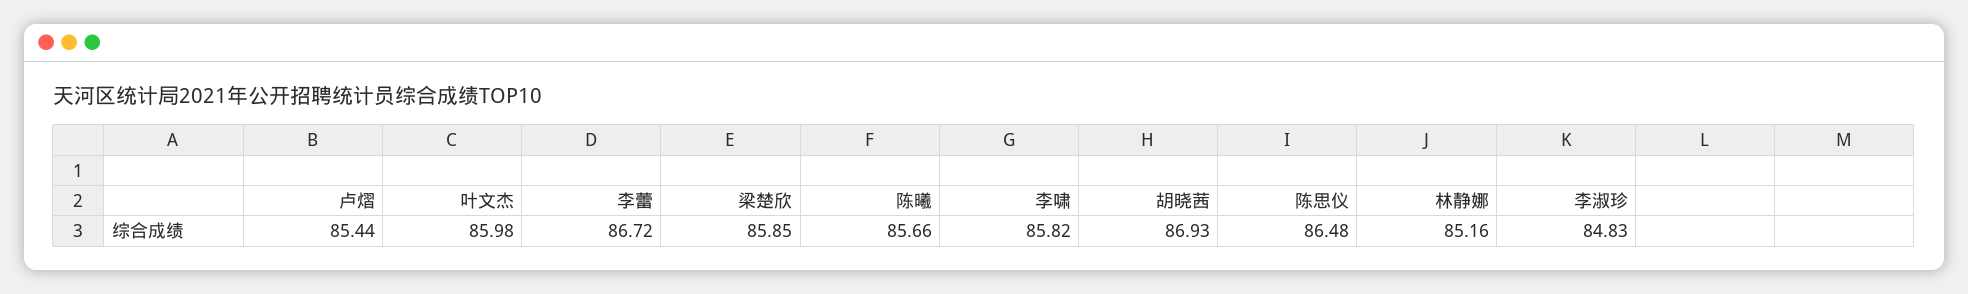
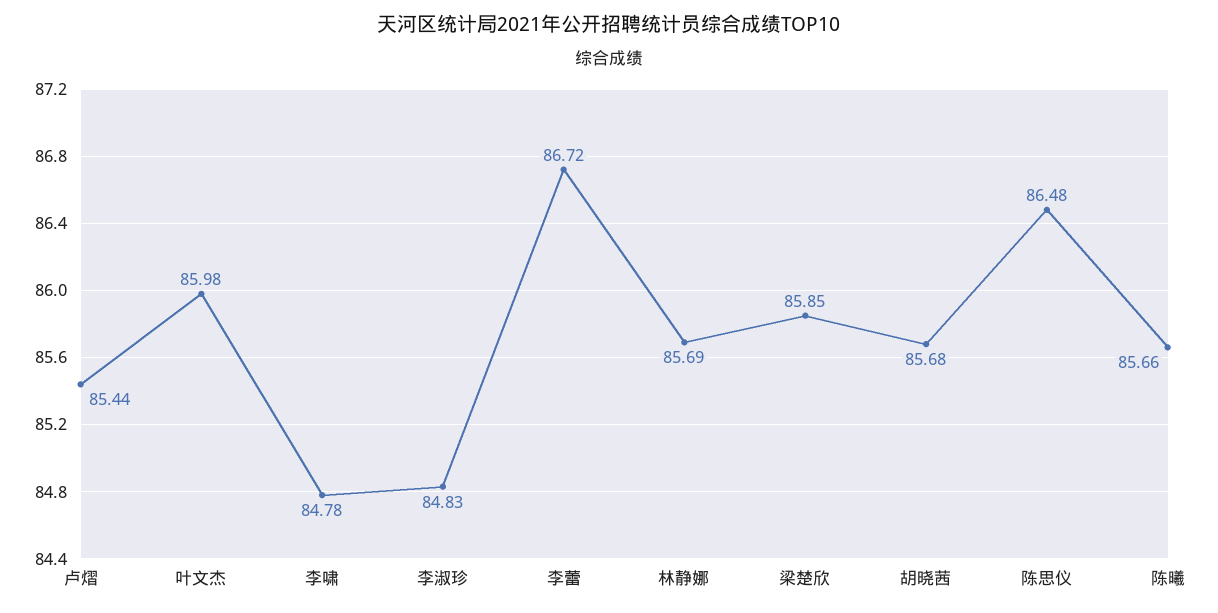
  {
    "卢熠": 85.44,
    "叶文杰": 85.98,
    "李蕾": 86.72,
    "梁楚欣": 85.85,
    "陈曦": 85.66,
-   "李啸": 85.82,
+   "李啸": 84.78,
-   "胡晓茜": 86.93,
+   "胡晓茜": 85.68,
    "陈思仪": 86.48,
-   "林静娜": 85.16,
+   "林静娜": 85.69,
    "李淑珍": 84.83
  }

